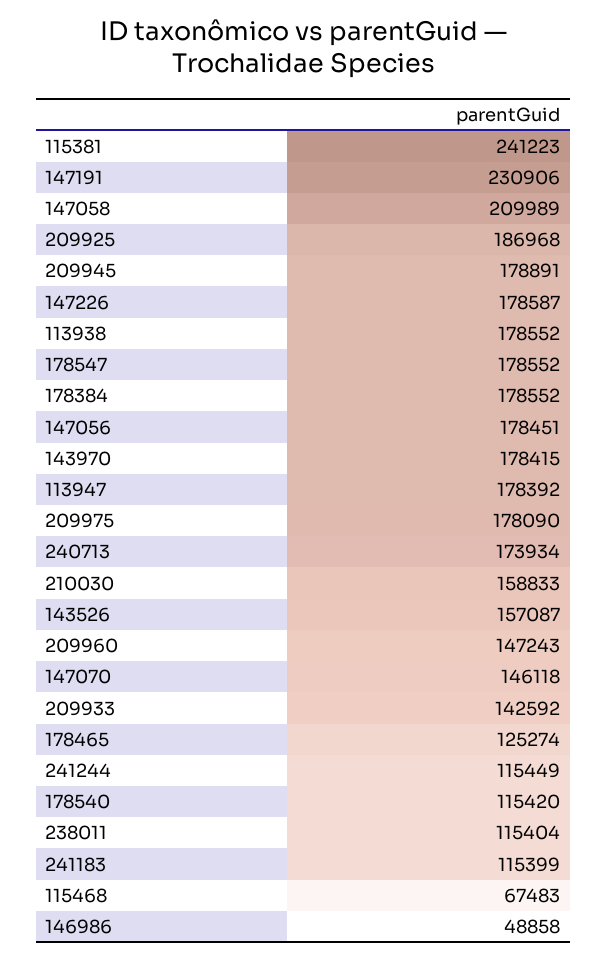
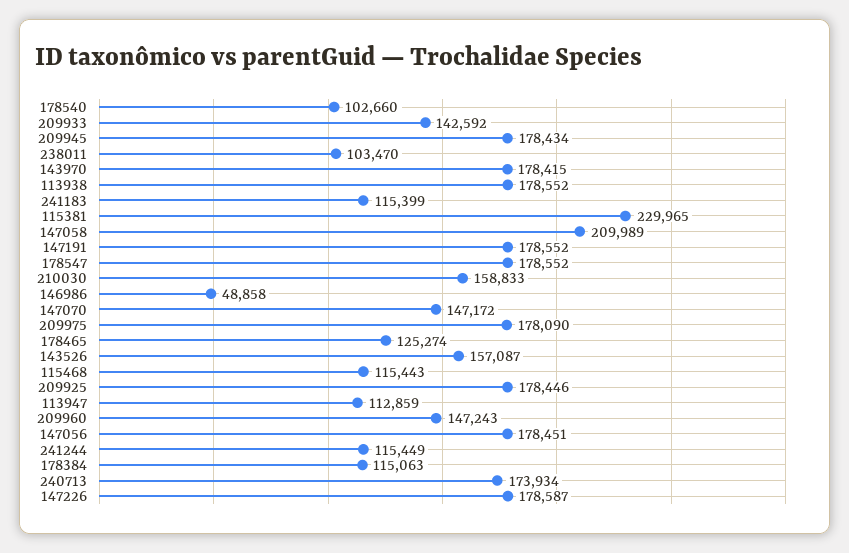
  {
-   "115381": 241223,
+   "115381": 229965,
-   "147191": 230906,
+   "147191": 178552,
    "147058": 209989,
-   "209925": 186968,
+   "209925": 178446,
-   "209945": 178891,
+   "209945": 178434,
    "147226": 178587,
    "113938": 178552,
    "178547": 178552,
-   "178384": 178552,
+   "178384": 115063,
    "147056": 178451,
    "143970": 178415,
-   "113947": 178392,
+   "113947": 112859,
    "209975": 178090,
    "240713": 173934,
    "210030": 158833,
    "143526": 157087,
    "209960": 147243,
-   "147070": 146118,
+   "147070": 147172,
    "209933": 142592,
    "178465": 125274,
    "241244": 115449,
-   "178540": 115420,
+   "178540": 102660,
-   "238011": 115404,
+   "238011": 103470,
    "241183": 115399,
-   "115468": 67483,
+   "115468": 115443,
    "146986": 48858
  }

